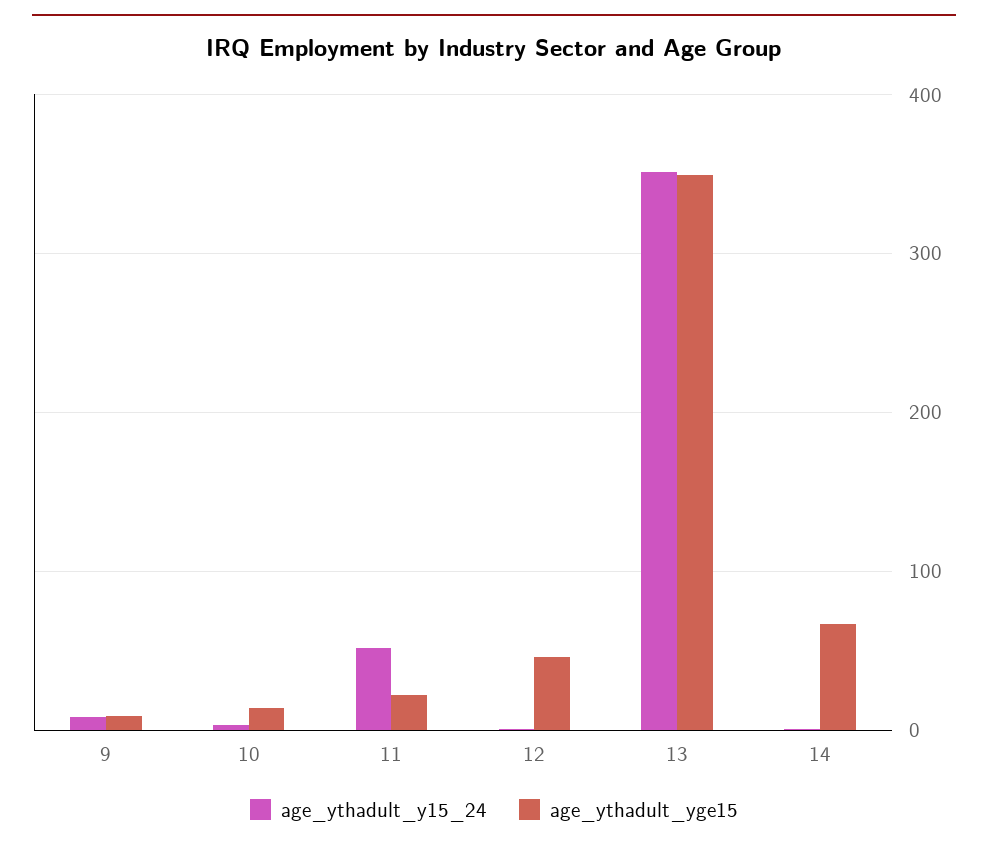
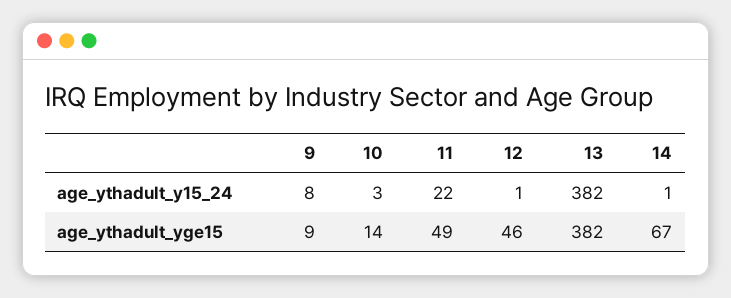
  {
    "age_ythadult_y15_24": {
      "9": 8,
      "10": 3,
-     "11": 50,
+     "11": 22,
      "12": 1,
-     "13": 350,
+     "13": 382,
      "14": 1
    },
    "age_ythadult_yge15": {
      "9": 9,
      "10": 14,
-     "11": 20,
+     "11": 49,
      "12": 46,
-     "13": 350,
+     "13": 382,
      "14": 67
    }
  }

